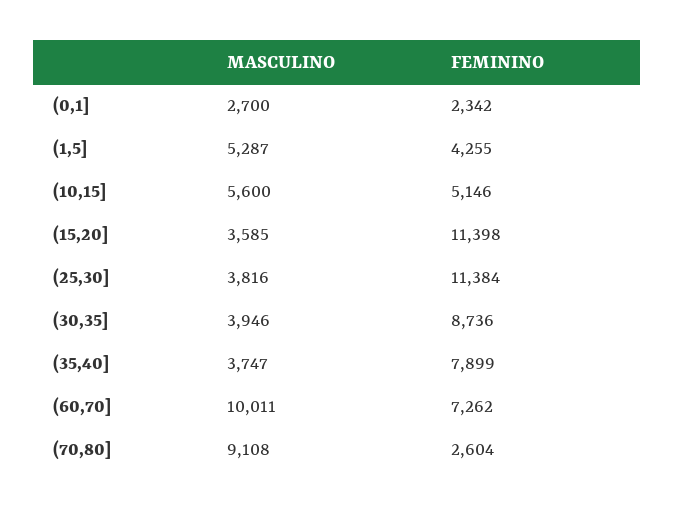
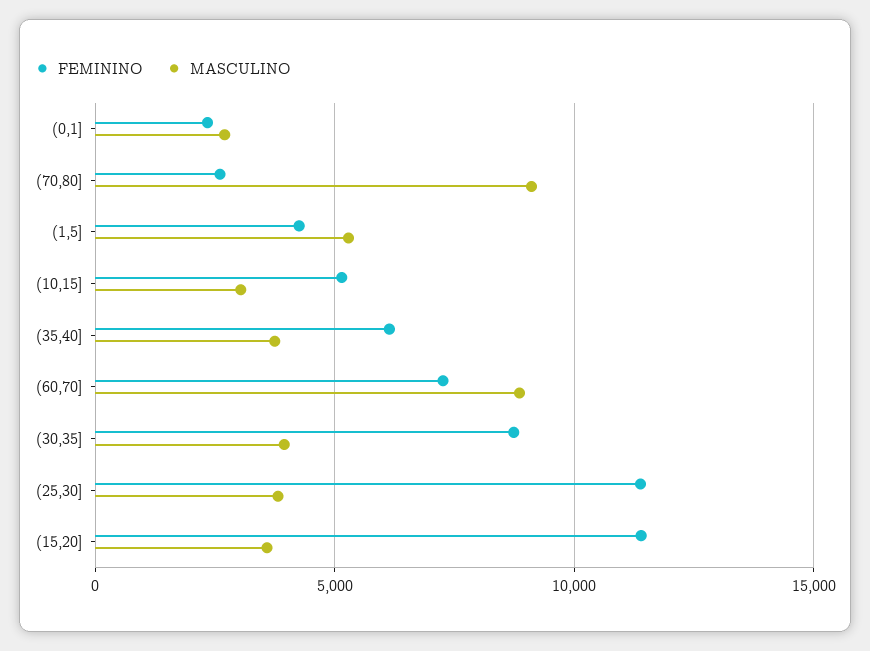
  {
    "MASCULINO": {
      "(0,1]": 2700,
      "(1,5]": 5287,
-     "(10,15]": 5600,
+     "(10,15]": 3000,
      "(15,20]": 3585,
      "(25,30]": 3816,
      "(30,35]": 3946,
      "(35,40]": 3747,
-     "(60,70]": 10011,
+     "(60,70]": 9000,
      "(70,80]": 9108
    },
    "FEMININO": {
      "(0,1]": 2342,
      "(1,5]": 4255,
      "(10,15]": 5146,
      "(15,20]": 11398,
      "(25,30]": 11384,
      "(30,35]": 8736,
-     "(35,40]": 7899,
+     "(35,40]": 6000,
      "(60,70]": 7262,
      "(70,80]": 2604
    }
  }

